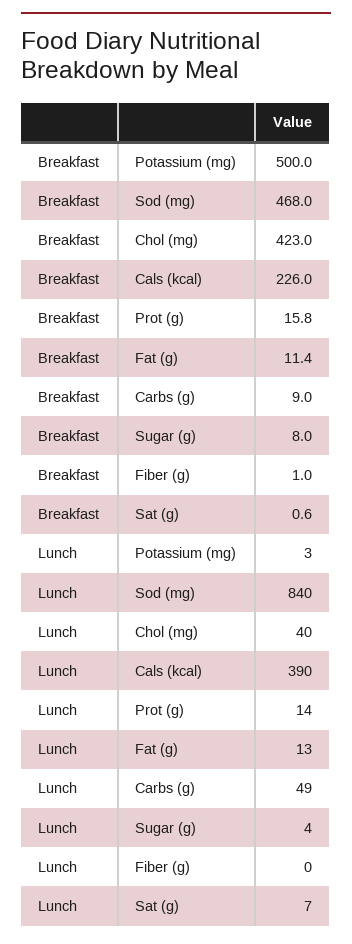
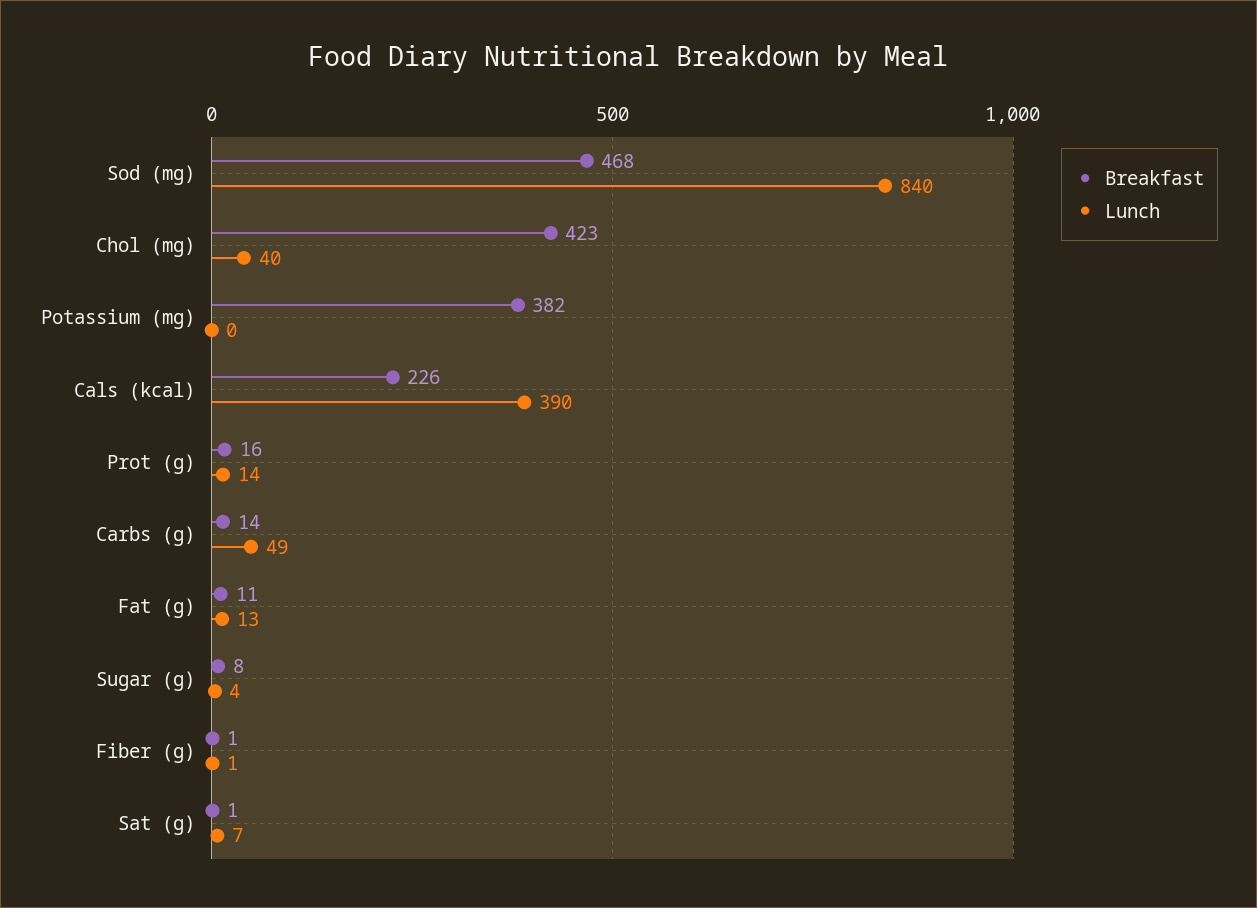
  {
    "Breakfast": {
-     "Potassium (mg)": 500,
+     "Potassium (mg)": 382,
      "Sod (mg)": 468,
      "Chol (mg)": 423,
      "Cals (kcal)": 226,
      "Prot (g)": 15.8,
      "Fat (g)": 11.4,
-     "Carbs (g)": 9,
+     "Carbs (g)": 14,
      "Sugar (g)": 8,
      "Fiber (g)": 1,
      "Sat (g)": 0.6
    },
    "Lunch": {
-     "Potassium (mg)": 3,
+     "Potassium (mg)": 0,
      "Sod (mg)": 840,
      "Chol (mg)": 40,
      "Cals (kcal)": 390,
      "Prot (g)": 14,
      "Fat (g)": 13,
      "Carbs (g)": 49,
      "Sugar (g)": 4,
-     "Fiber (g)": 0,
+     "Fiber (g)": 1,
      "Sat (g)": 7
    }
  }

